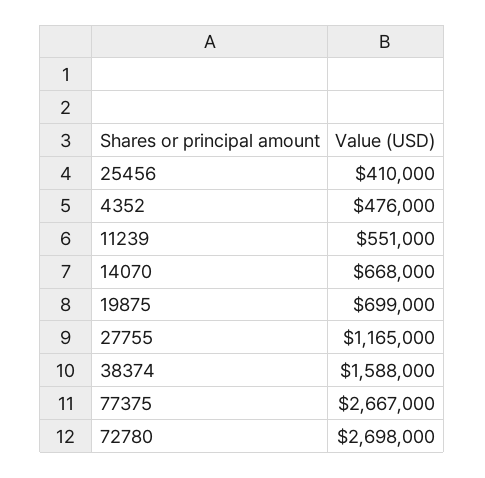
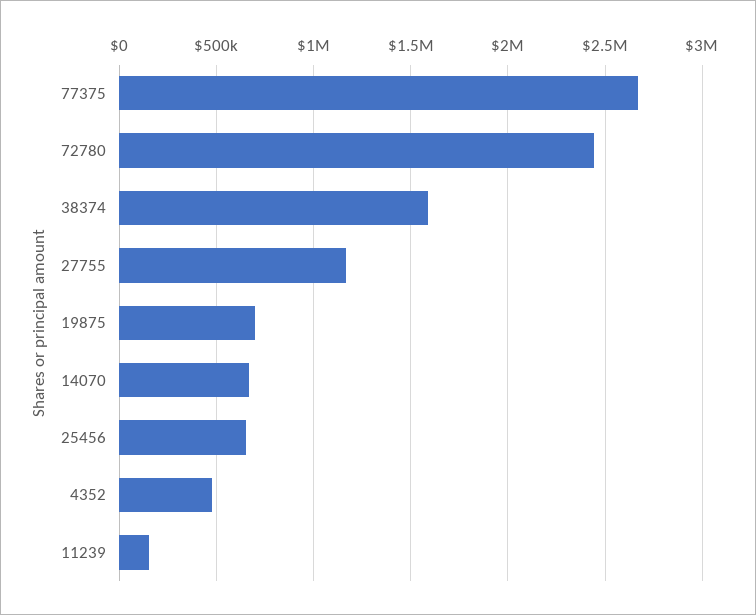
  {
-   "25456": 410000,
+   "25456": 650000,
    "4352": 476000,
-   "11239": 551000,
+   "11239": 150000,
    "14070": 668000,
    "19875": 699000,
    "27755": 1165000,
    "38374": 1588000,
    "77375": 2667000,
-   "72780": 2698000
+   "72780": 2450000
  }

